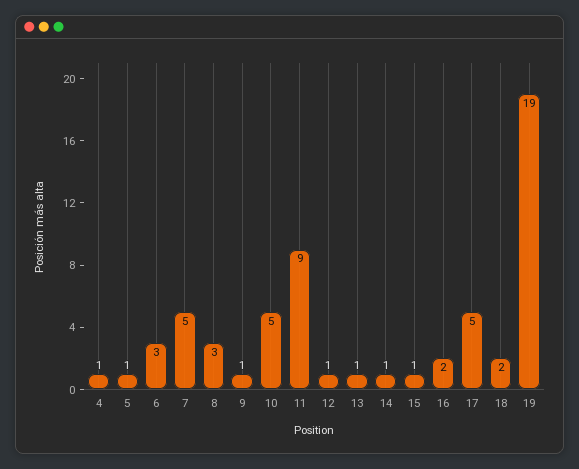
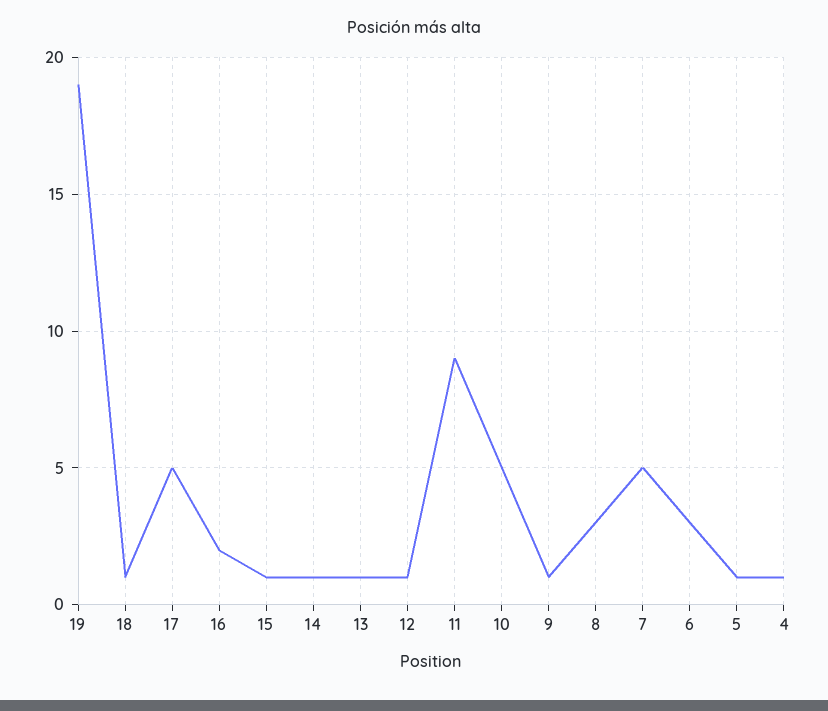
  {
    "4": 1,
    "5": 1,
    "6": 3,
    "7": 5,
    "8": 3,
    "9": 1,
    "10": 5,
    "11": 9,
    "12": 1,
    "13": 1,
    "14": 1,
    "15": 1,
    "16": 2,
    "17": 5,
-   "18": 2,
+   "18": 1,
    "19": 19
  }

